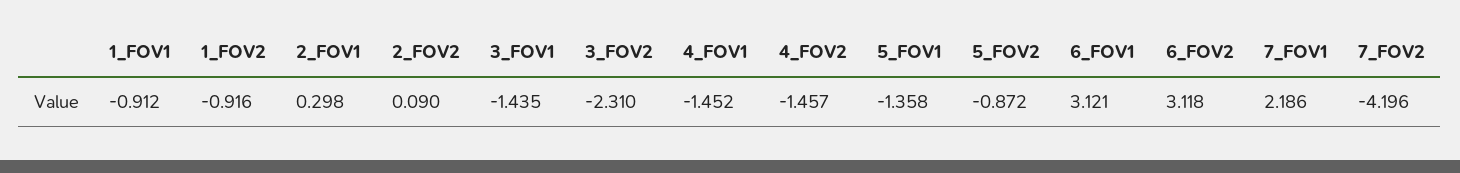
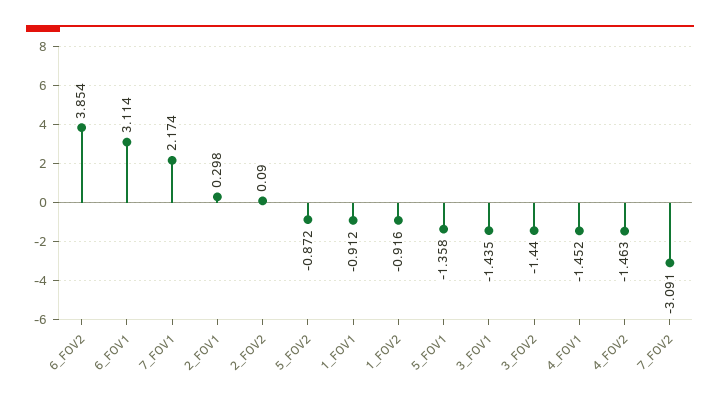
  {
    "1_FOV1": -0.912,
    "1_FOV2": -0.916,
    "2_FOV1": 0.298,
    "2_FOV2": 0.09,
    "3_FOV1": -1.435,
-   "3_FOV2": -2.31,
+   "3_FOV2": -1.44,
    "4_FOV1": -1.452,
-   "4_FOV2": -1.457,
+   "4_FOV2": -1.463,
    "5_FOV1": -1.358,
    "5_FOV2": -0.872,
-   "6_FOV1": 3.121,
+   "6_FOV1": 3.114,
-   "6_FOV2": 3.118,
+   "6_FOV2": 3.854,
-   "7_FOV1": 2.186,
+   "7_FOV1": 2.174,
-   "7_FOV2": -4.196
+   "7_FOV2": -3.091
  }

